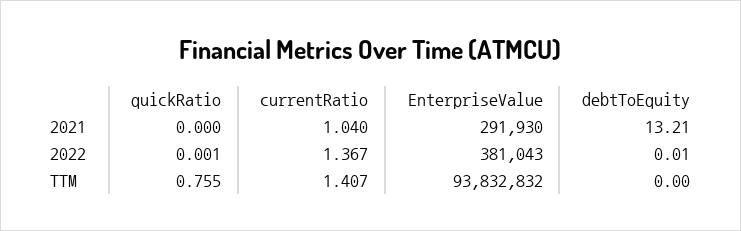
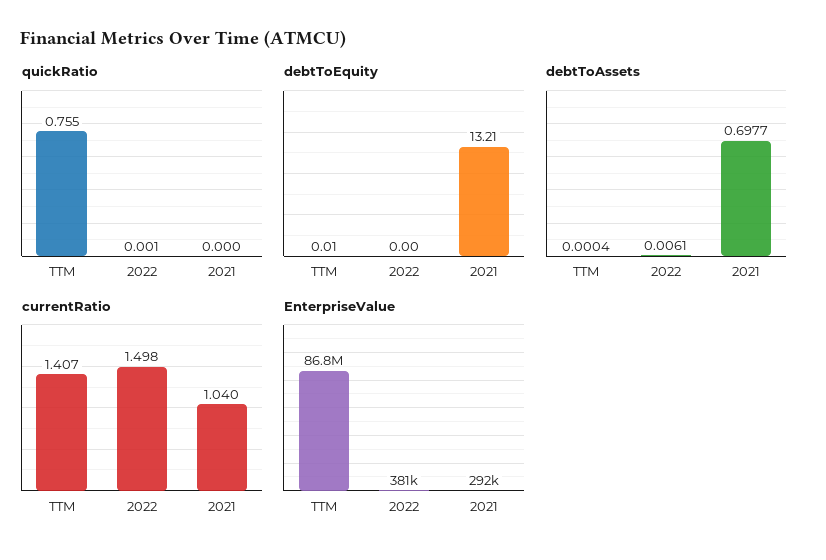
  {
    "quickRatio": {
      "2021": 0,
      "2022": 0.001,
      "TTM": 0.755
    },
    "currentRatio": {
      "2021": 1.04,
-     "2022": 1.367,
+     "2022": 1.498,
      "TTM": 1.407
    },
    "EnterpriseValue": {
      "2021": 291930,
      "2022": 381043,
-     "TTM": 93832832
+     "TTM": 86800000
    },
    "debtToEquity": {
      "2021": 13.21,
-     "2022": 0.01,
+     "2022": 0,
-     "TTM": 0
+     "TTM": 0.01
-   }
+   },
+   "debtToAssets": {
+     "TTM": 0.0004,
+     "2022": 0.0061,
+     "2021": 0.6977
+   }
  }

